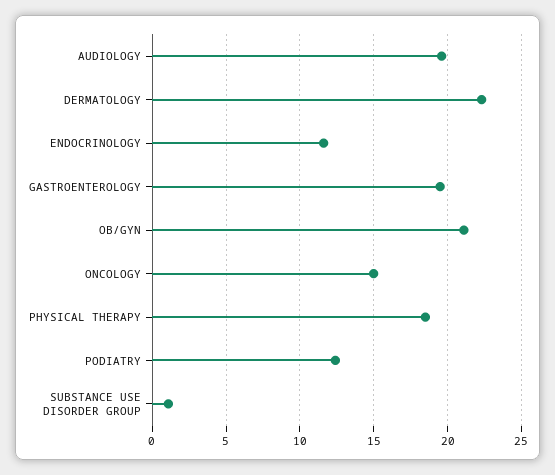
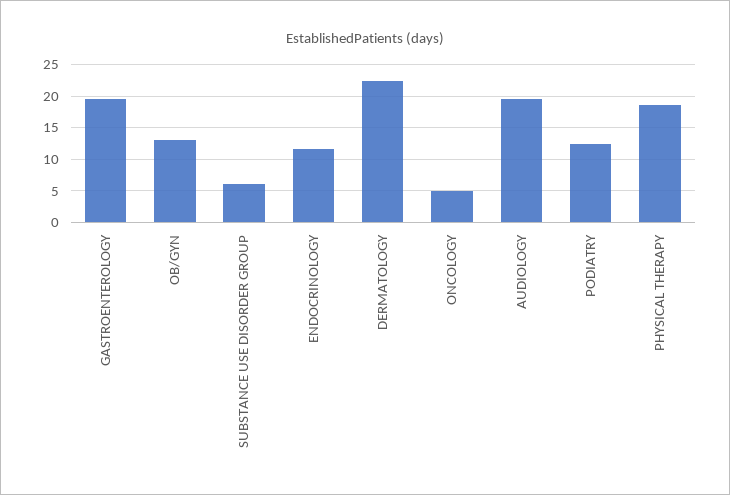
  {
    "AUDIOLOGY": 19.5,
    "DERMATOLOGY": 22.5,
    "ENDOCRINOLOGY": 11.5,
    "GASTROENTEROLOGY": 19.5,
-   "OB/GYN": 21,
+   "OB/GYN": 13,
-   "ONCOLOGY": 15,
+   "ONCOLOGY": 5,
    "PHYSICAL THERAPY": 18.5,
    "PODIATRY": 12.5,
-   "SUBSTANCE USE DISORDER GROUP": 1
+   "SUBSTANCE USE DISORDER GROUP": 6
  }

